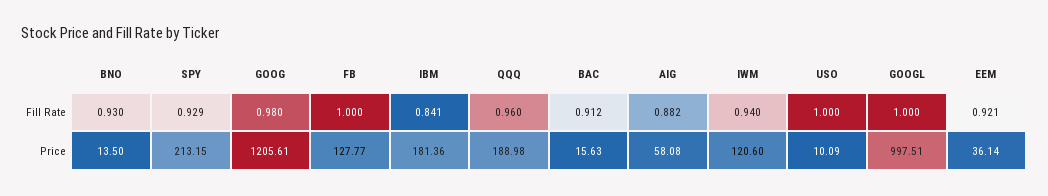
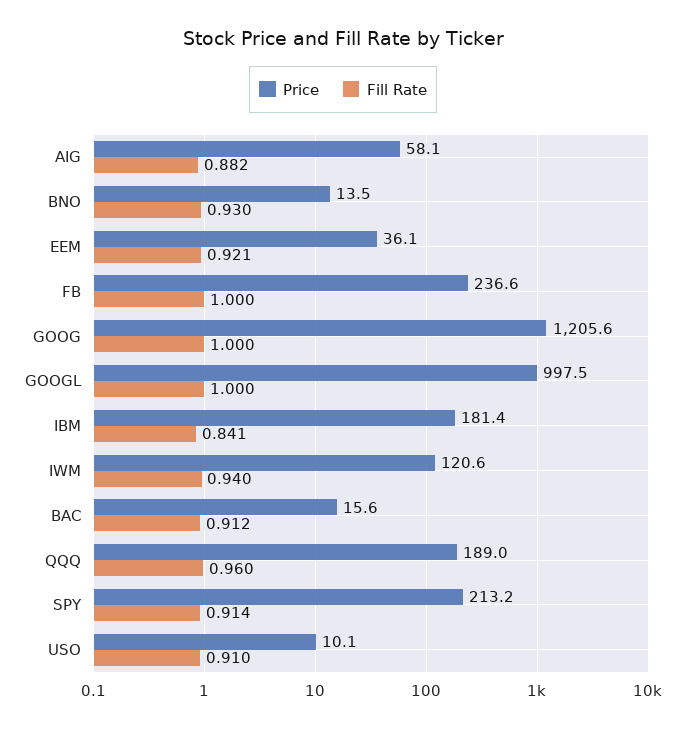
  {
    "Fill Rate": {
      "BNO": 0.93,
-     "SPY": 0.929,
+     "SPY": 0.914,
-     "GOOG": 0.98,
+     "GOOG": 1,
      "FB": 1,
      "IBM": 0.841,
      "QQQ": 0.96,
      "BAC": 0.912,
      "AIG": 0.882,
      "IWM": 0.94,
-     "USO": 1,
+     "USO": 0.91,
      "GOOGL": 1,
      "EEM": 0.921
    },
    "Price": {
      "BNO": 13.5,
      "SPY": 213.15,
      "GOOG": 1205.61,
-     "FB": 127.77,
+     "FB": 236.6,
      "IBM": 181.36,
      "QQQ": 188.98,
      "BAC": 15.63,
      "AIG": 58.08,
      "IWM": 120.6,
      "USO": 10.09,
      "GOOGL": 997.51,
      "EEM": 36.14
    }
  }

